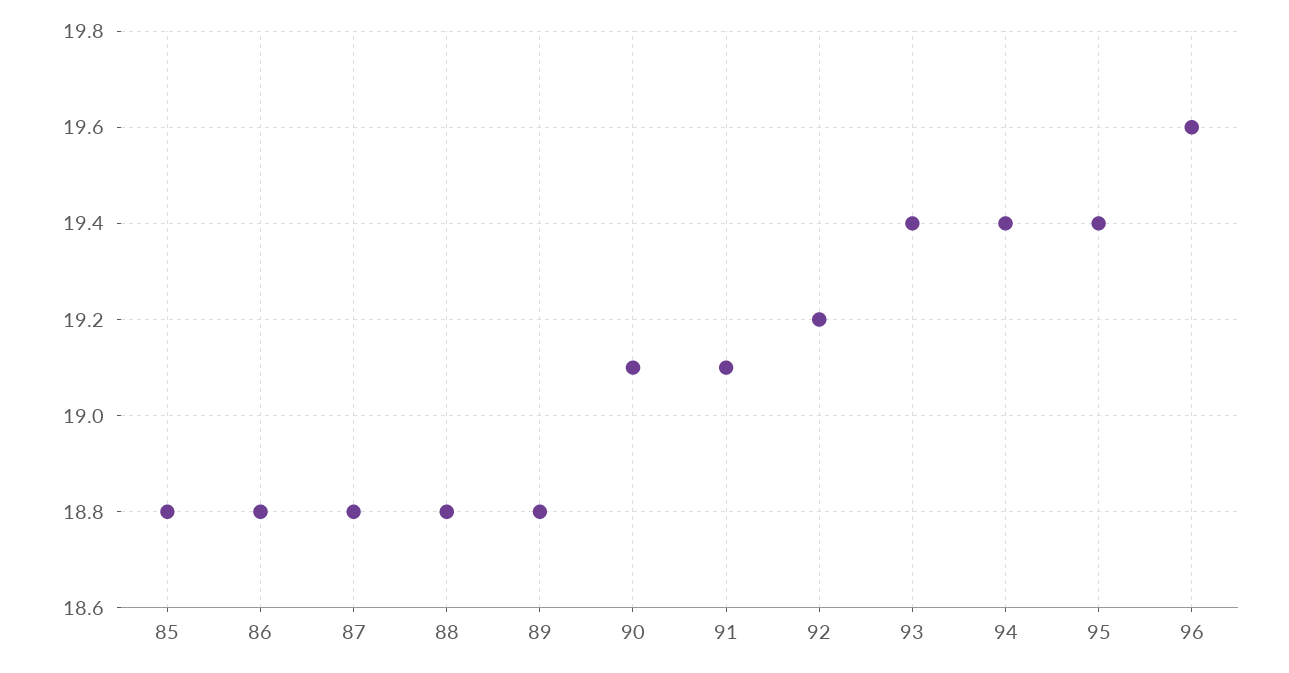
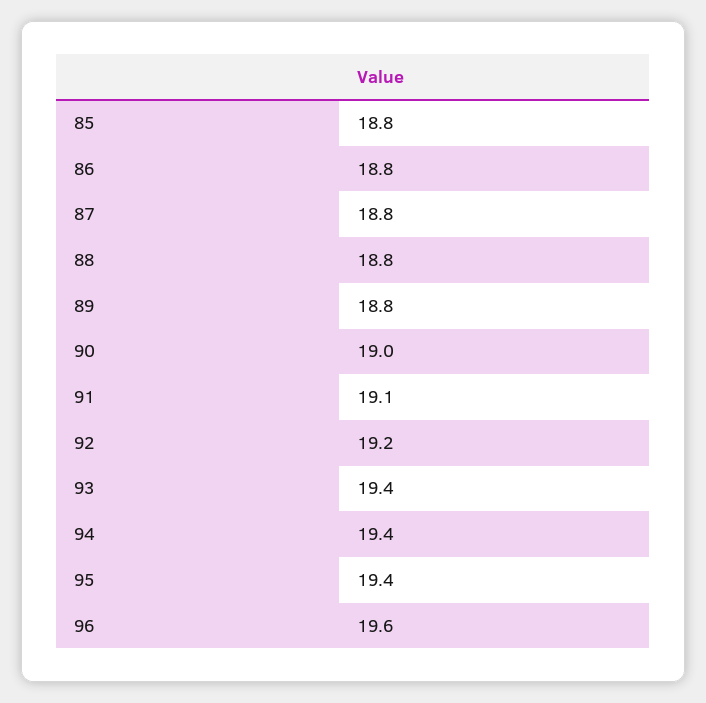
  {
    "85": 18.8,
    "86": 18.8,
    "87": 18.8,
    "88": 18.8,
    "89": 18.8,
-   "90": 19.1,
+   "90": 19,
    "91": 19.1,
    "92": 19.2,
    "93": 19.4,
    "94": 19.4,
    "95": 19.4,
    "96": 19.6
  }

